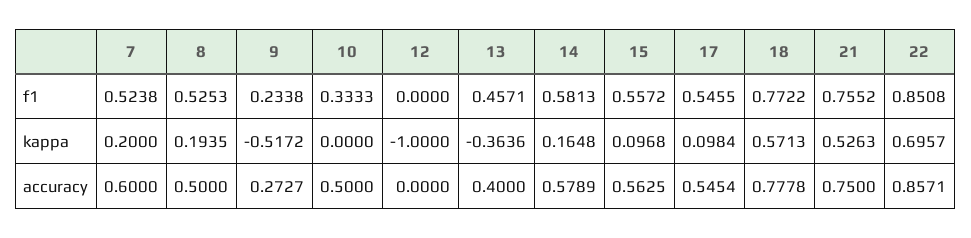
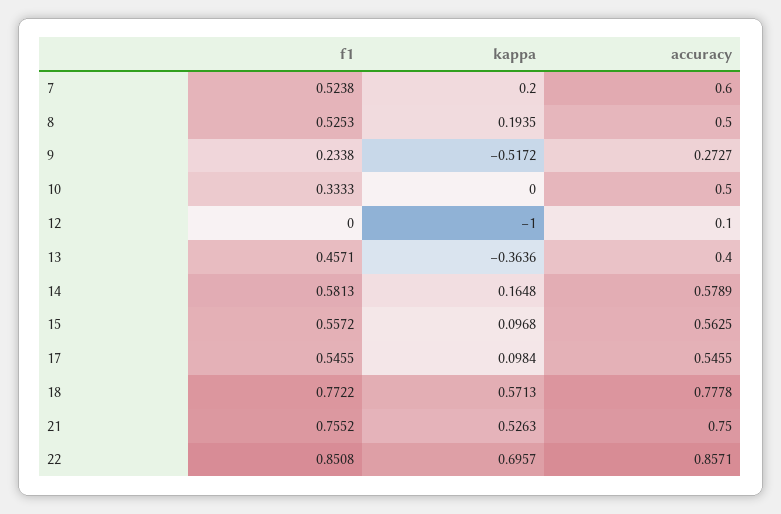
  {
    "7": {
      "f1": 0.5238,
      "kappa": 0.2,
      "accuracy": 0.6
    },
    "8": {
      "f1": 0.5253,
      "kappa": 0.1935,
      "accuracy": 0.5
    },
    "9": {
      "f1": 0.2338,
      "kappa": -0.5172,
      "accuracy": 0.2727
    },
    "10": {
      "f1": 0.3333,
      "kappa": 0,
      "accuracy": 0.5
    },
    "12": {
      "f1": 0,
      "kappa": -1,
-     "accuracy": 0
+     "accuracy": 0.1
    },
    "13": {
      "f1": 0.4571,
      "kappa": -0.3636,
      "accuracy": 0.4
    },
    "14": {
      "f1": 0.5813,
      "kappa": 0.1648,
      "accuracy": 0.5789
    },
    "15": {
      "f1": 0.5572,
      "kappa": 0.0968,
      "accuracy": 0.5625
    },
    "17": {
      "f1": 0.5455,
      "kappa": 0.0984,
-     "accuracy": 0.5454
+     "accuracy": 0.5455
    },
    "18": {
      "f1": 0.7722,
      "kappa": 0.5713,
      "accuracy": 0.7778
    },
    "21": {
      "f1": 0.7552,
      "kappa": 0.5263,
      "accuracy": 0.75
    },
    "22": {
      "f1": 0.8508,
      "kappa": 0.6957,
      "accuracy": 0.8571
    }
  }

